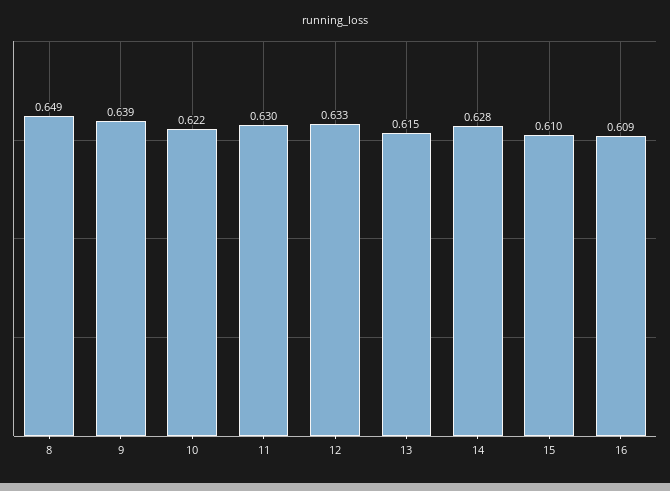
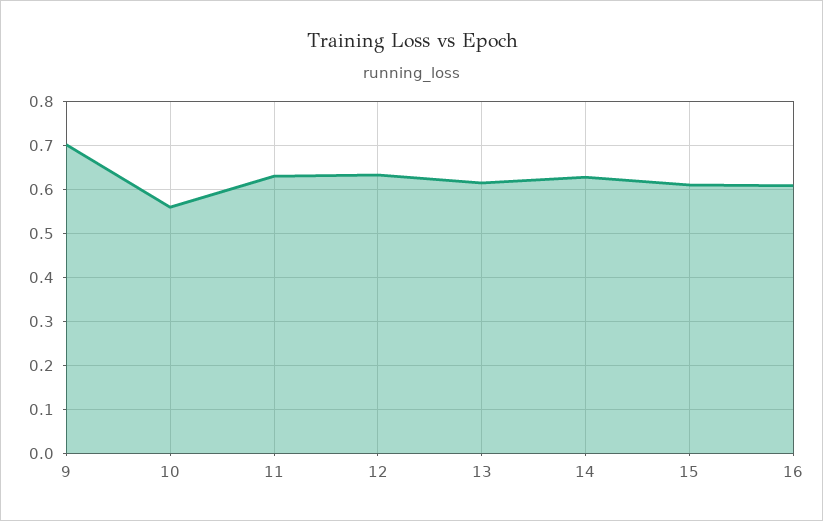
  {
-   "8": 0.649,
-   "9": 0.639,
+   "9": 0.7,
-   "10": 0.622,
+   "10": 0.56,
    "11": 0.63,
    "12": 0.633,
    "13": 0.615,
    "14": 0.628,
    "15": 0.61,
    "16": 0.609
  }

